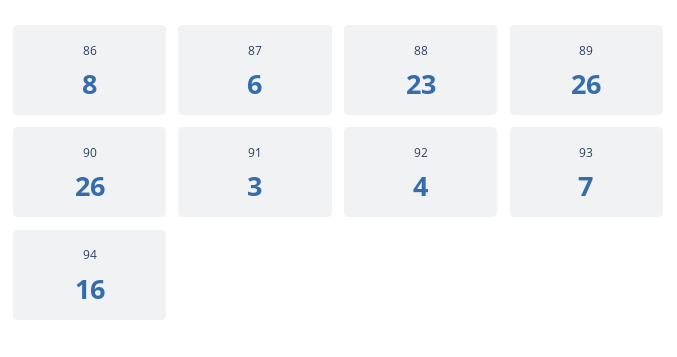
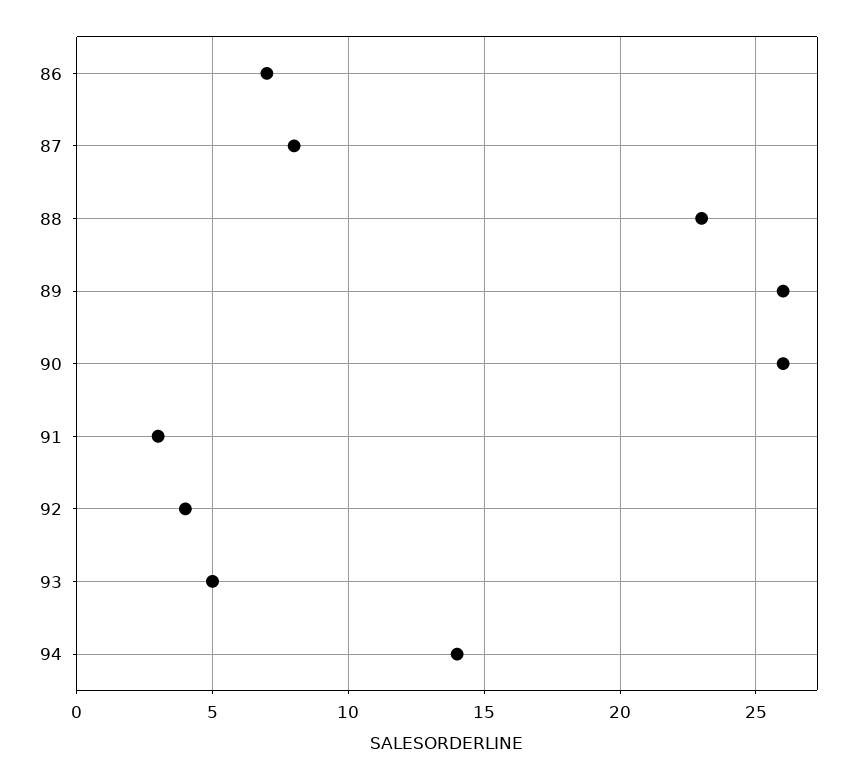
  {
-   "86": 8,
+   "86": 7,
-   "87": 6,
+   "87": 8,
    "88": 23,
    "89": 26,
    "90": 26,
    "91": 3,
    "92": 4,
-   "93": 7,
+   "93": 5,
-   "94": 16
+   "94": 14
  }

